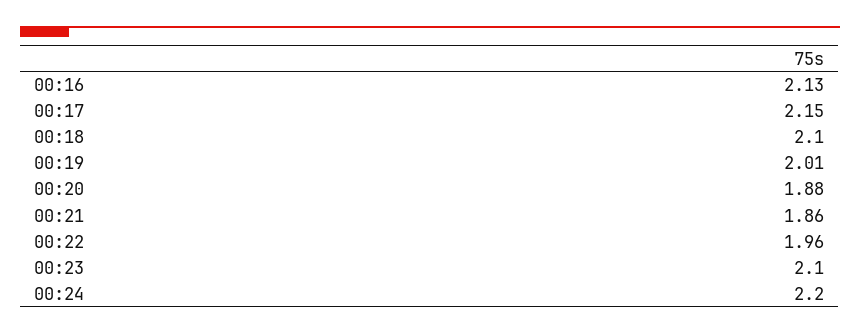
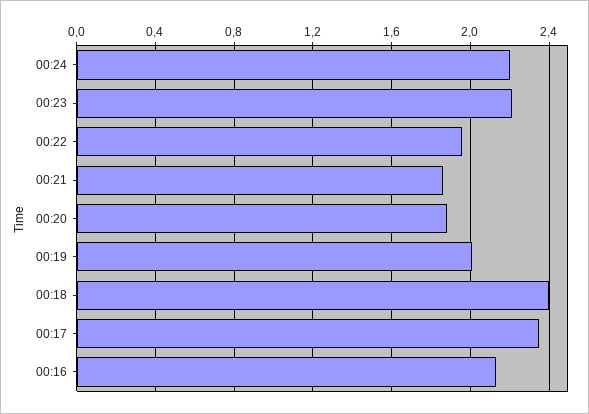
  {
    "00:16": 2.13,
-   "00:17": 2.15,
+   "00:17": 2.35,
-   "00:18": 2.1,
+   "00:18": 2.4,
    "00:19": 2.01,
    "00:20": 1.88,
    "00:21": 1.86,
    "00:22": 1.96,
-   "00:23": 2.1,
+   "00:23": 2.2,
    "00:24": 2.2
  }

